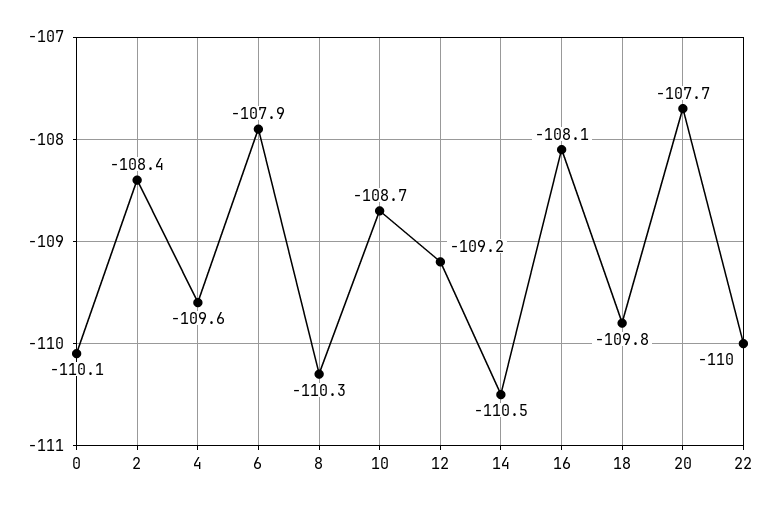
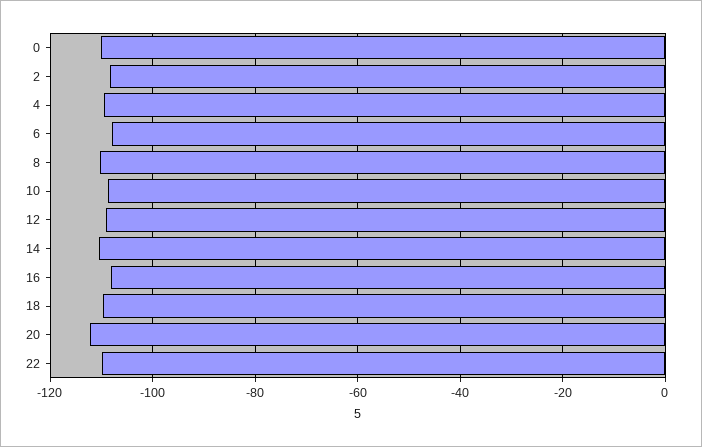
  {
    "0": -110.1,
    "2": -108.4,
    "4": -109.6,
    "6": -107.9,
    "8": -110.3,
    "10": -108.7,
    "12": -109.2,
    "14": -110.5,
    "16": -108.1,
    "18": -109.8,
-   "20": -107.7,
+   "20": -112,
    "22": -110
  }

